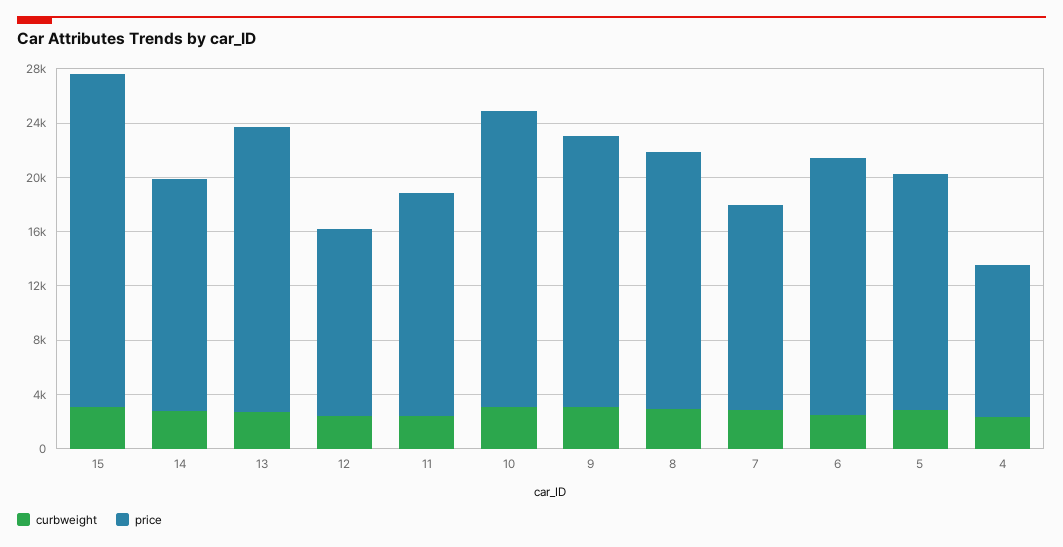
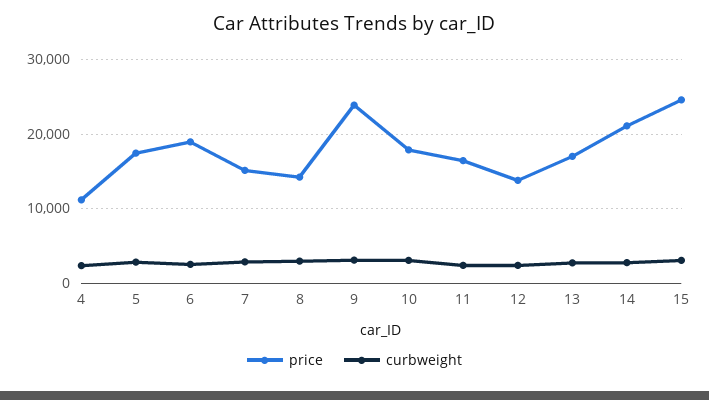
  {
    "curbweight": {
      "15": 3000,
      "14": 3000,
      "13": 3000,
      "12": 2000,
      "11": 2000,
      "10": 3000,
      "9": 3000,
      "8": 3000,
      "7": 3000,
      "6": 3000,
      "5": 3000,
      "4": 2000
    },
    "price": {
      "15": 25000,
-     "14": 17000,
+     "14": 21000,
-     "13": 21000,
+     "13": 17000,
      "12": 14000,
      "11": 16000,
-     "10": 22000,
+     "10": 18000,
-     "9": 20000,
+     "9": 24000,
-     "8": 19000,
+     "8": 14000,
      "7": 15000,
      "6": 19000,
      "5": 17000,
      "4": 11000
    }
  }

